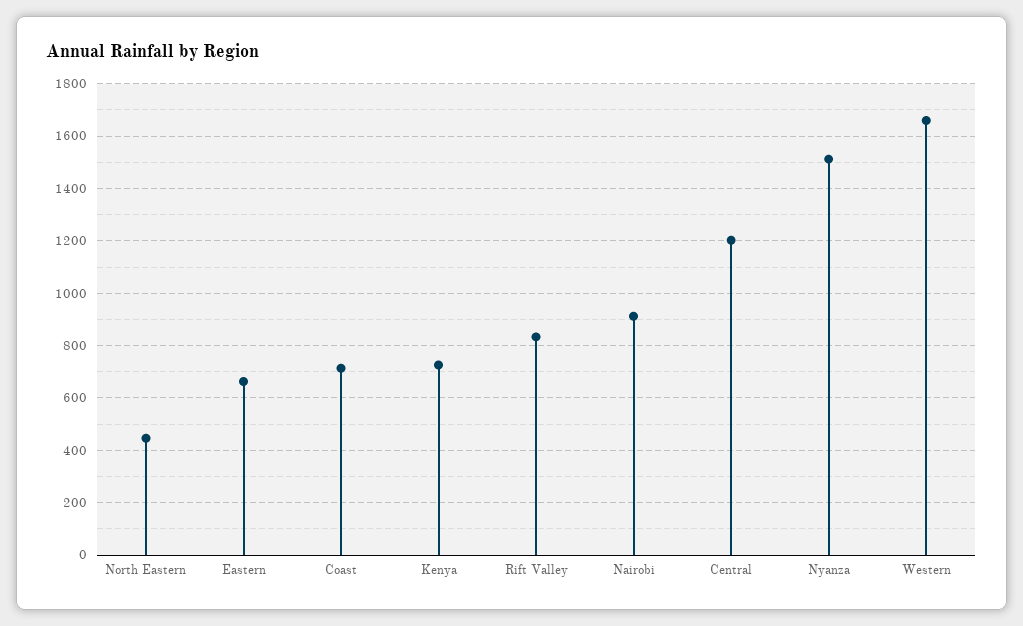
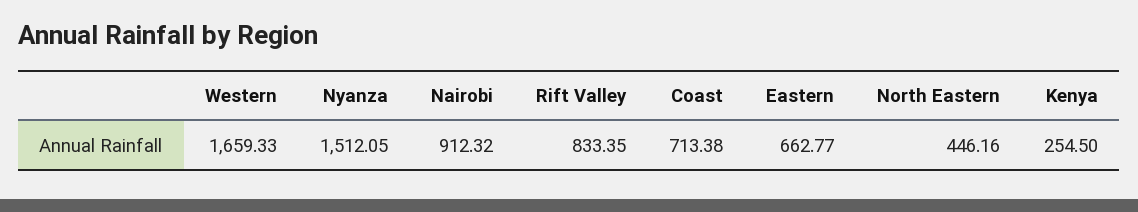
  {
    "North Eastern": 446.16,
    "Eastern": 662.77,
    "Coast": 713.38,
-   "Kenya": 725,
+   "Kenya": 254.5,
    "Rift Valley": 833.35,
    "Nairobi": 912.32,
-   "Central": 1200,
    "Nyanza": 1512.05,
    "Western": 1659.33
  }

